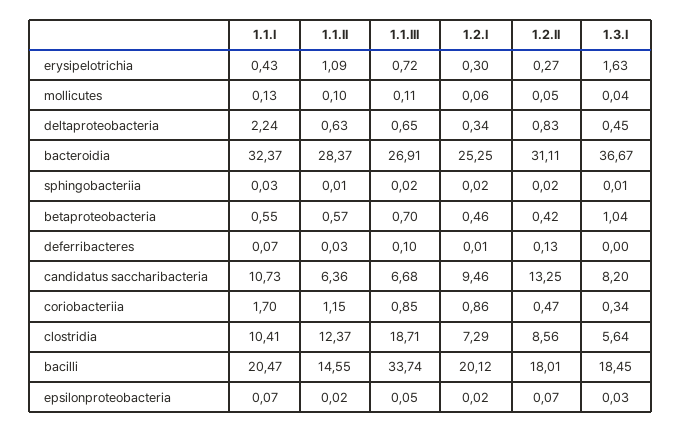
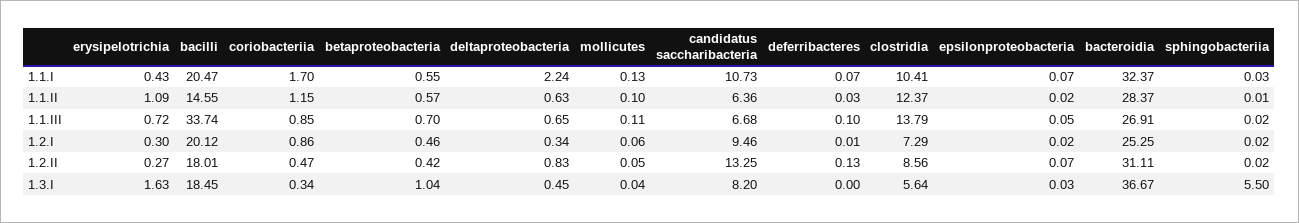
  {
    "1.1.I": {
      "erysipelotrichia": 0.43,
      "mollicutes": 0.13,
      "deltaproteobacteria": 2.24,
      "bacteroidia": 32.37,
      "sphingobacteriia": 0.03,
      "betaproteobacteria": 0.55,
      "deferribacteres": 0.07,
      "candidatus saccharibacteria": 10.73,
      "coriobacteriia": 1.7,
      "clostridia": 10.41,
      "bacilli": 20.47,
      "epsilonproteobacteria": 0.07
    },
    "1.1.II": {
      "erysipelotrichia": 1.09,
      "mollicutes": 0.1,
      "deltaproteobacteria": 0.63,
      "bacteroidia": 28.37,
      "sphingobacteriia": 0.01,
      "betaproteobacteria": 0.57,
      "deferribacteres": 0.03,
      "candidatus saccharibacteria": 6.36,
      "coriobacteriia": 1.15,
      "clostridia": 12.37,
      "bacilli": 14.55,
      "epsilonproteobacteria": 0.02
    },
    "1.1.III": {
      "erysipelotrichia": 0.72,
      "mollicutes": 0.11,
      "deltaproteobacteria": 0.65,
      "bacteroidia": 26.91,
      "sphingobacteriia": 0.02,
      "betaproteobacteria": 0.7,
      "deferribacteres": 0.1,
      "candidatus saccharibacteria": 6.68,
      "coriobacteriia": 0.85,
-     "clostridia": 18.71,
+     "clostridia": 13.79,
      "bacilli": 33.74,
      "epsilonproteobacteria": 0.05
    },
    "1.2.I": {
      "erysipelotrichia": 0.3,
      "mollicutes": 0.06,
      "deltaproteobacteria": 0.34,
      "bacteroidia": 25.25,
      "sphingobacteriia": 0.02,
      "betaproteobacteria": 0.46,
      "deferribacteres": 0.01,
      "candidatus saccharibacteria": 9.46,
      "coriobacteriia": 0.86,
      "clostridia": 7.29,
      "bacilli": 20.12,
      "epsilonproteobacteria": 0.02
    },
    "1.2.II": {
      "erysipelotrichia": 0.27,
      "mollicutes": 0.05,
      "deltaproteobacteria": 0.83,
      "bacteroidia": 31.11,
      "sphingobacteriia": 0.02,
      "betaproteobacteria": 0.42,
      "deferribacteres": 0.13,
      "candidatus saccharibacteria": 13.25,
      "coriobacteriia": 0.47,
      "clostridia": 8.56,
      "bacilli": 18.01,
      "epsilonproteobacteria": 0.07
    },
    "1.3.I": {
      "erysipelotrichia": 1.63,
      "mollicutes": 0.04,
      "deltaproteobacteria": 0.45,
      "bacteroidia": 36.67,
-     "sphingobacteriia": 0.01,
+     "sphingobacteriia": 5.5,
      "betaproteobacteria": 1.04,
      "deferribacteres": 0,
      "candidatus saccharibacteria": 8.2,
      "coriobacteriia": 0.34,
      "clostridia": 5.64,
      "bacilli": 18.45,
      "epsilonproteobacteria": 0.03
    }
  }

